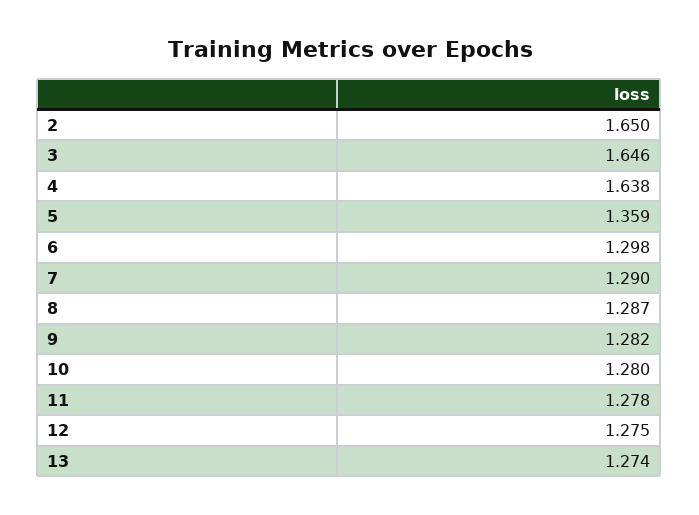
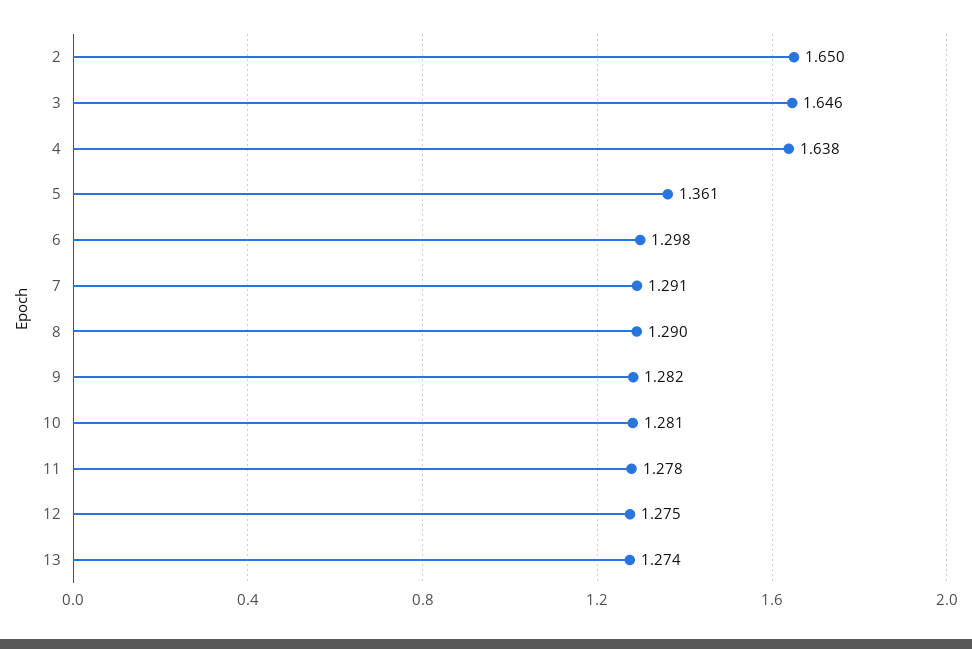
  {
    "2": 1.65,
    "3": 1.646,
    "4": 1.638,
-   "5": 1.359,
+   "5": 1.361,
    "6": 1.298,
-   "7": 1.29,
+   "7": 1.291,
-   "8": 1.287,
+   "8": 1.29,
    "9": 1.282,
-   "10": 1.28,
+   "10": 1.281,
    "11": 1.278,
    "12": 1.275,
    "13": 1.274
  }

